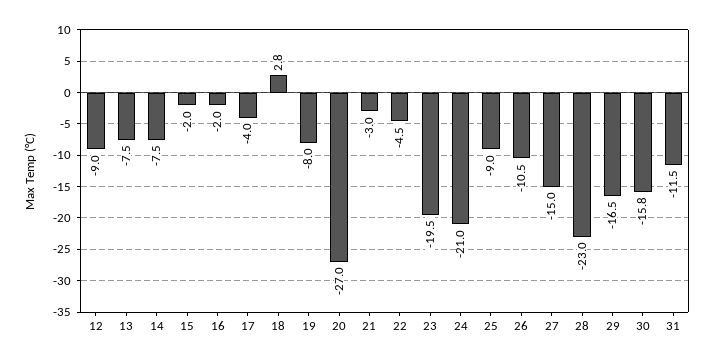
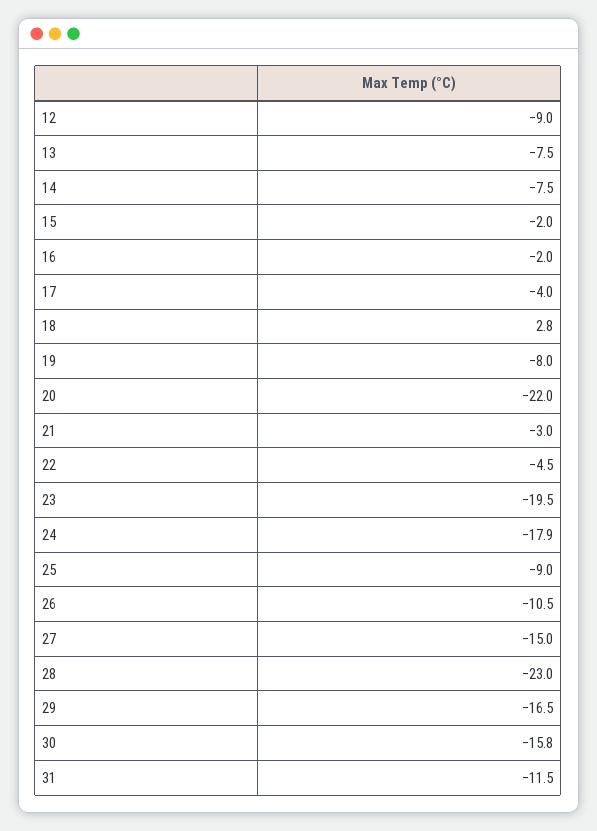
  {
    "12": -9,
    "13": -7.5,
    "14": -7.5,
    "15": -2,
    "16": -2,
    "17": -4,
    "18": 2.8,
    "19": -8,
-   "20": -27,
+   "20": -22,
    "21": -3,
    "22": -4.5,
    "23": -19.5,
-   "24": -21,
+   "24": -17.9,
    "25": -9,
    "26": -10.5,
    "27": -15,
    "28": -23,
    "29": -16.5,
    "30": -15.8,
    "31": -11.5
  }

